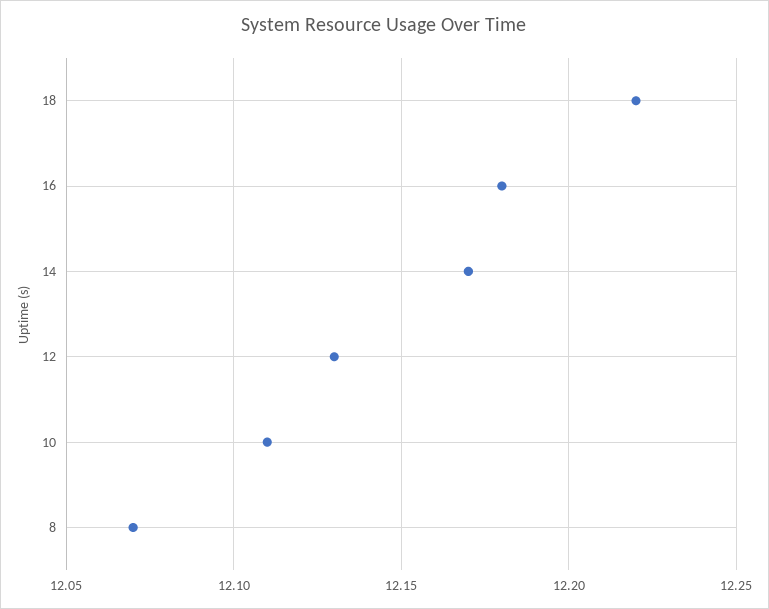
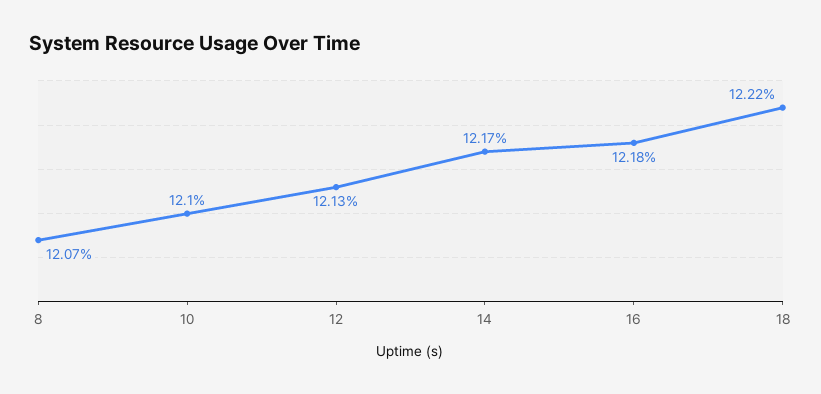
  {
    "18": 12.22,
    "16": 12.18,
    "14": 12.17,
    "12": 12.13,
-   "10": 12.11,
+   "10": 12.1,
    "8": 12.07
  }

